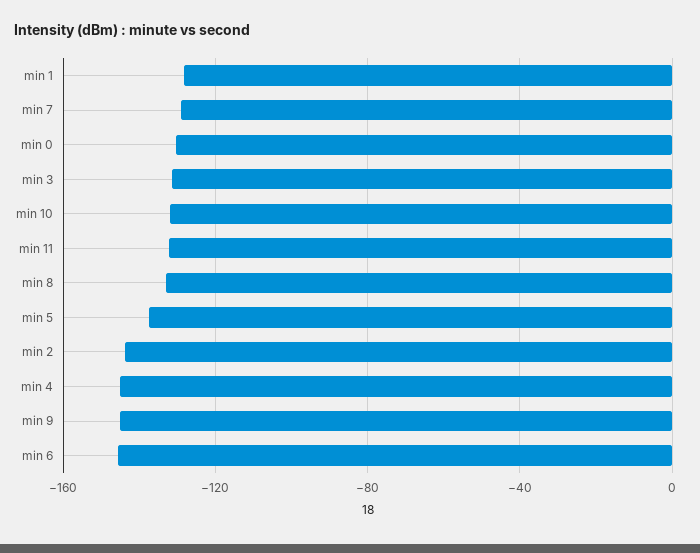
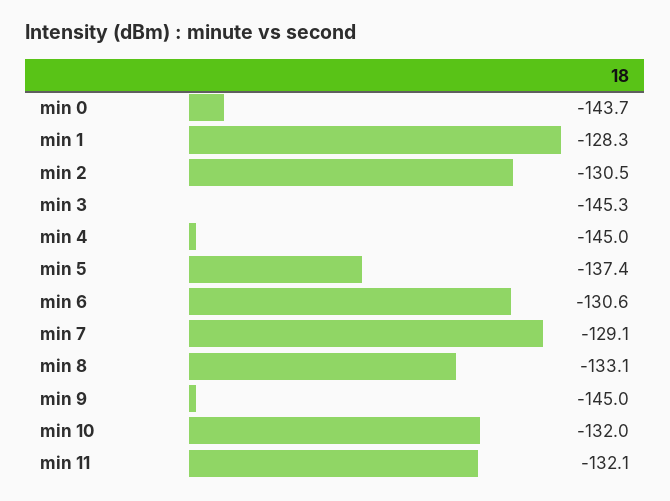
  {
    "min 1": -128.3,
    "min 7": -129.1,
-   "min 0": -130,
+   "min 0": -143.7,
-   "min 3": -130,
+   "min 3": -145.3,
    "min 10": -132,
    "min 11": -132.1,
    "min 8": -133.1,
    "min 5": -137.4,
-   "min 2": -145,
+   "min 2": -130.5,
    "min 4": -145,
    "min 9": -145,
-   "min 6": -145
+   "min 6": -130.6
  }

